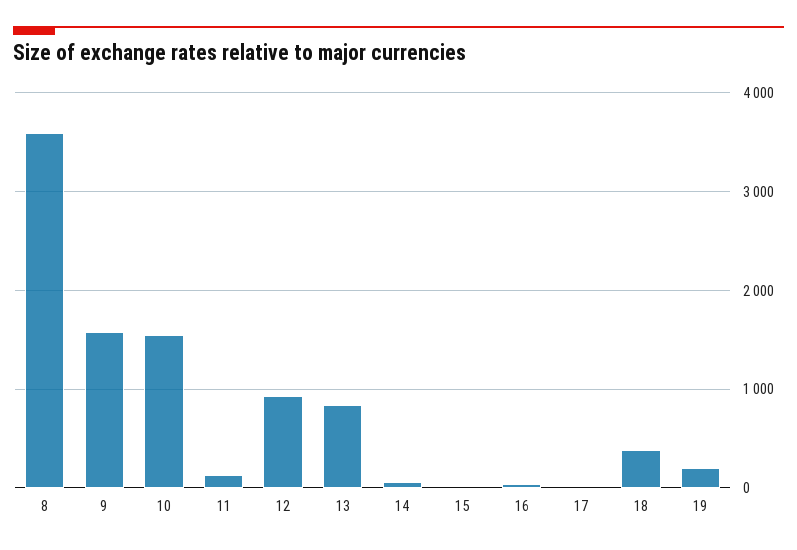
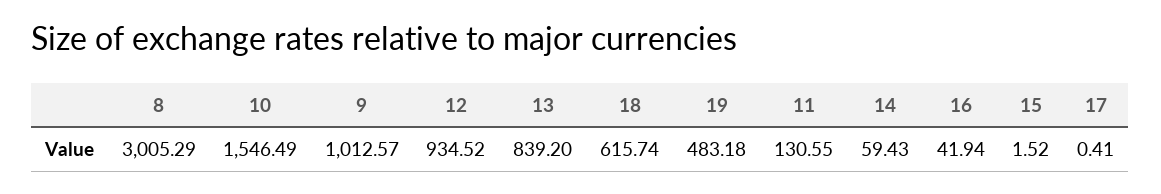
  {
-   "8": 3600,
+   "8": 3005.29,
-   "9": 1600,
+   "9": 1012.57,
    "10": 1546.49,
    "11": 130.55,
    "12": 934.52,
    "13": 839.2,
    "14": 59.43,
    "15": 1.52,
    "16": 41.94,
    "17": 0.41,
-   "18": 400,
+   "18": 615.74,
-   "19": 200
+   "19": 483.18
  }

